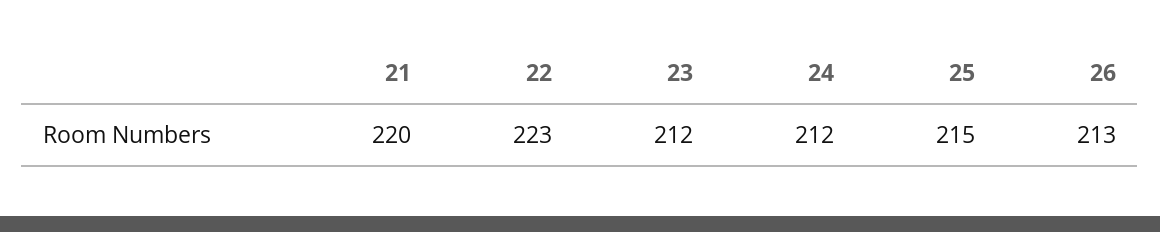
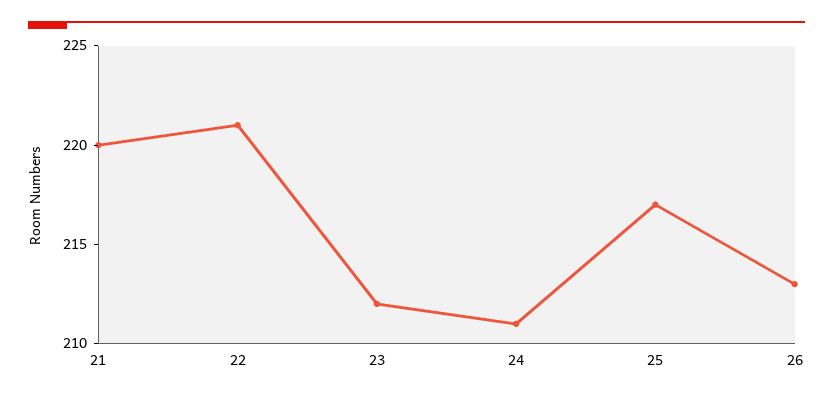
  {
    "21": 220,
-   "22": 223,
+   "22": 221,
    "23": 212,
-   "24": 212,
+   "24": 211,
-   "25": 215,
+   "25": 217,
    "26": 213
  }

